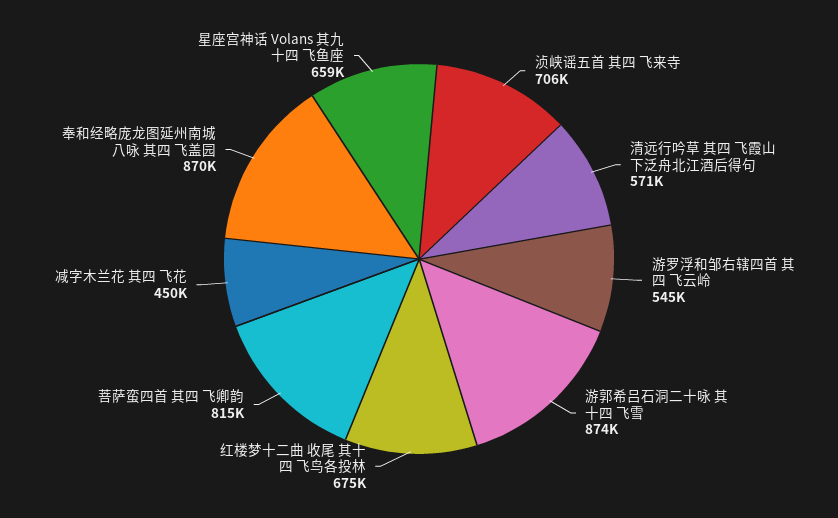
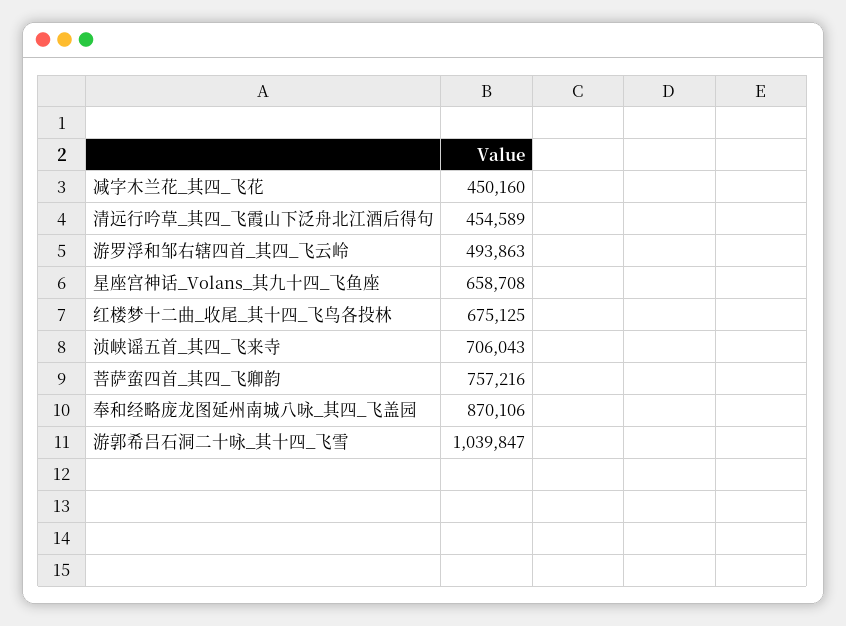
  {
    "浈峡谣五首 其四 飞来寺": 706043,
-   "清远行吟草 其四 飞霞山下泛舟北江酒后得句": 571000,
+   "清远行吟草 其四 飞霞山下泛舟北江酒后得句": 454589,
-   "游罗浮和邹右辖四首 其四 飞云岭": 545000,
+   "游罗浮和邹右辖四首 其四 飞云岭": 493863,
-   "游郭希吕石洞二十咏 其十四 飞雪": 874000,
+   "游郭希吕石洞二十咏 其十四 飞雪": 1039847,
    "红楼梦十二曲 收尾 其十四 飞鸟各投林": 675125,
-   "菩萨蛮四首 其四 飞卿韵": 815000,
+   "菩萨蛮四首 其四 飞卿韵": 757216,
    "减字木兰花 其四 飞花": 450160,
    "奉和经略庞龙图延州南城八咏 其四 飞盖园": 870106,
    "星座宫神话 Volans 其九十四 飞鱼座": 658708
  }

